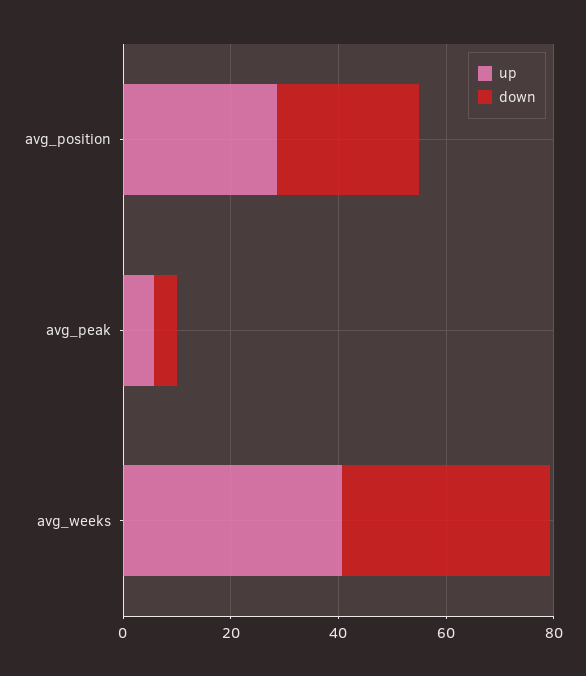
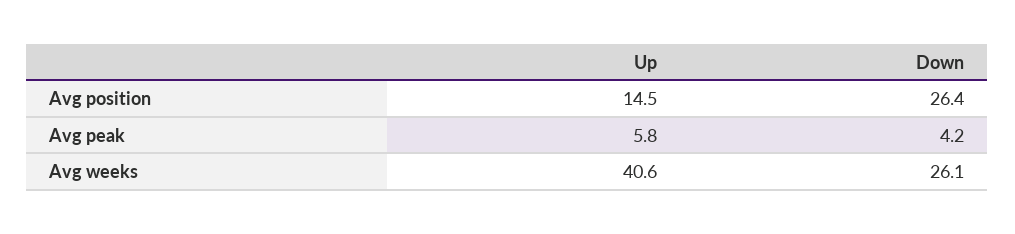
  {
    "up": {
-     "avg_position": 30,
+     "avg_position": 14.5,
      "avg_peak": 5.8,
      "avg_weeks": 40.6
    },
    "down": {
      "avg_position": 26.4,
      "avg_peak": 4.2,
-     "avg_weeks": 40
+     "avg_weeks": 26.1
    }
  }

